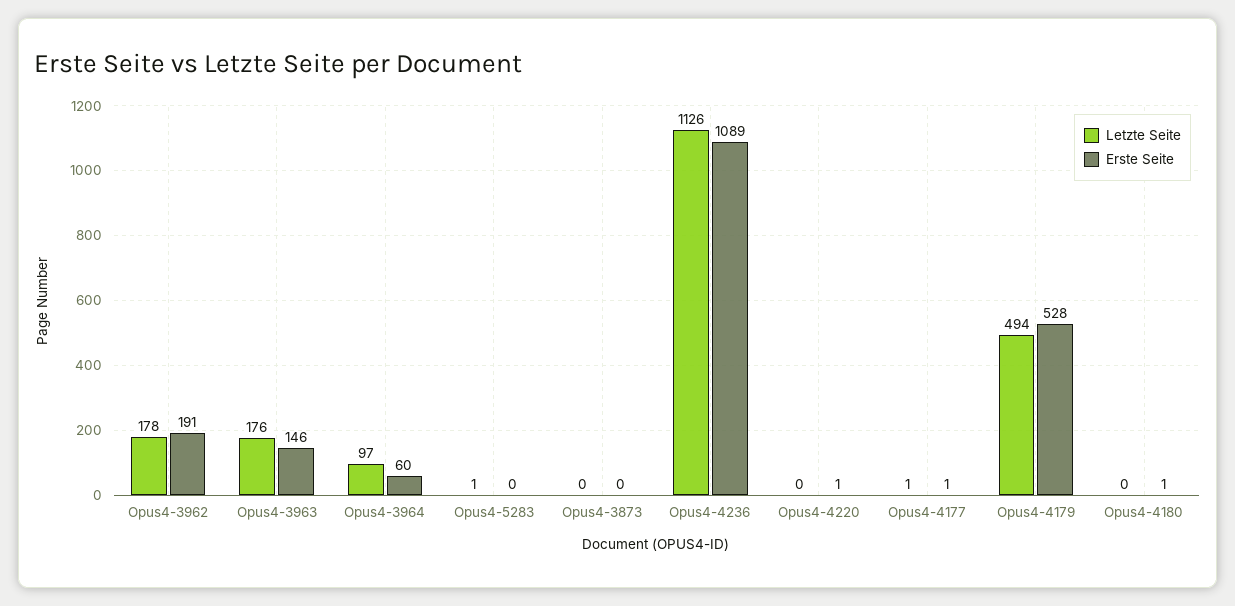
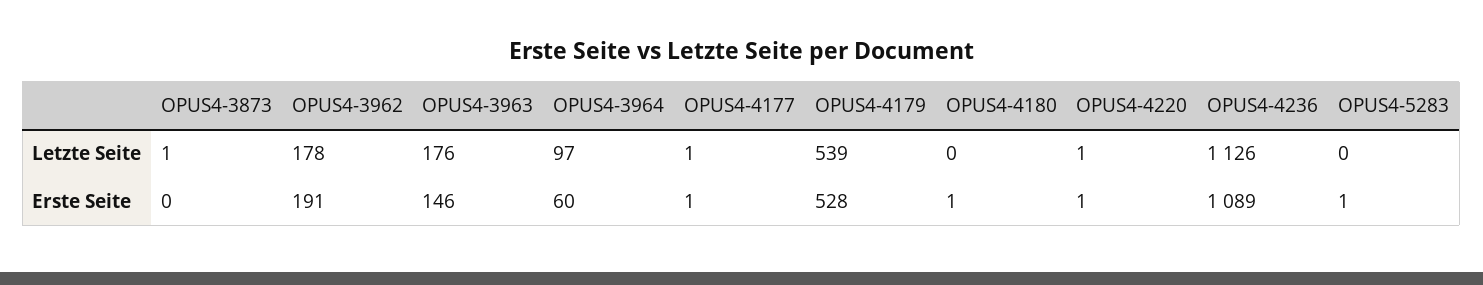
  {
    "Letzte Seite": {
      "Opus4-3962": 178,
      "Opus4-3963": 176,
      "Opus4-3964": 97,
-     "Opus4-5283": 1,
+     "Opus4-5283": 0,
-     "Opus4-3873": 0,
+     "Opus4-3873": 1,
      "Opus4-4236": 1126,
-     "Opus4-4220": 0,
+     "Opus4-4220": 1,
      "Opus4-4177": 1,
-     "Opus4-4179": 494,
+     "Opus4-4179": 539,
      "Opus4-4180": 0
    },
    "Erste Seite": {
      "Opus4-3962": 191,
      "Opus4-3963": 146,
      "Opus4-3964": 60,
-     "Opus4-5283": 0,
+     "Opus4-5283": 1,
      "Opus4-3873": 0,
      "Opus4-4236": 1089,
      "Opus4-4220": 1,
      "Opus4-4177": 1,
      "Opus4-4179": 528,
      "Opus4-4180": 1
    }
  }

